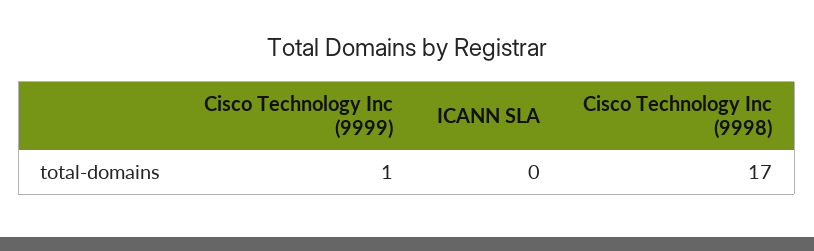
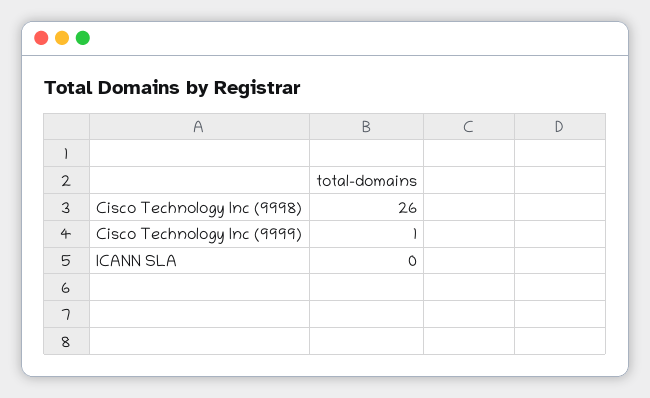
  {
    "Cisco Technology Inc (9999)": 1,
    "ICANN SLA": 0,
-   "Cisco Technology Inc (9998)": 17
+   "Cisco Technology Inc (9998)": 26
  }

